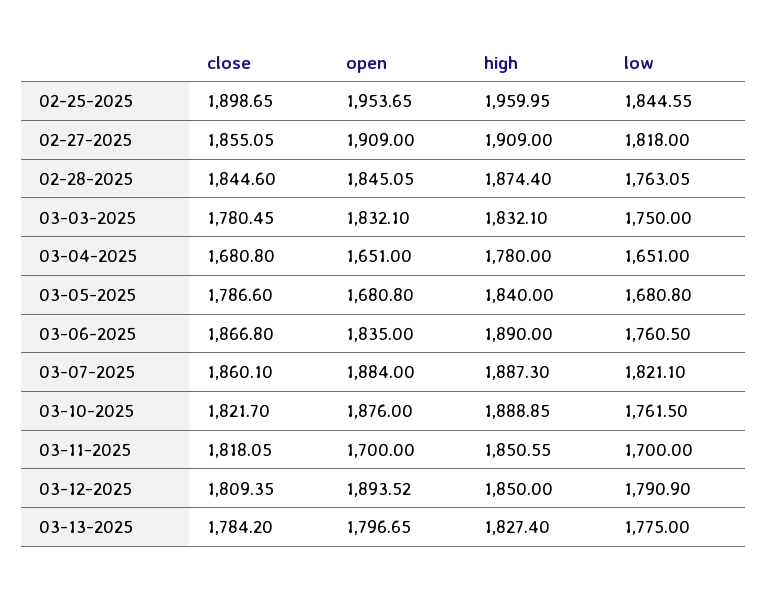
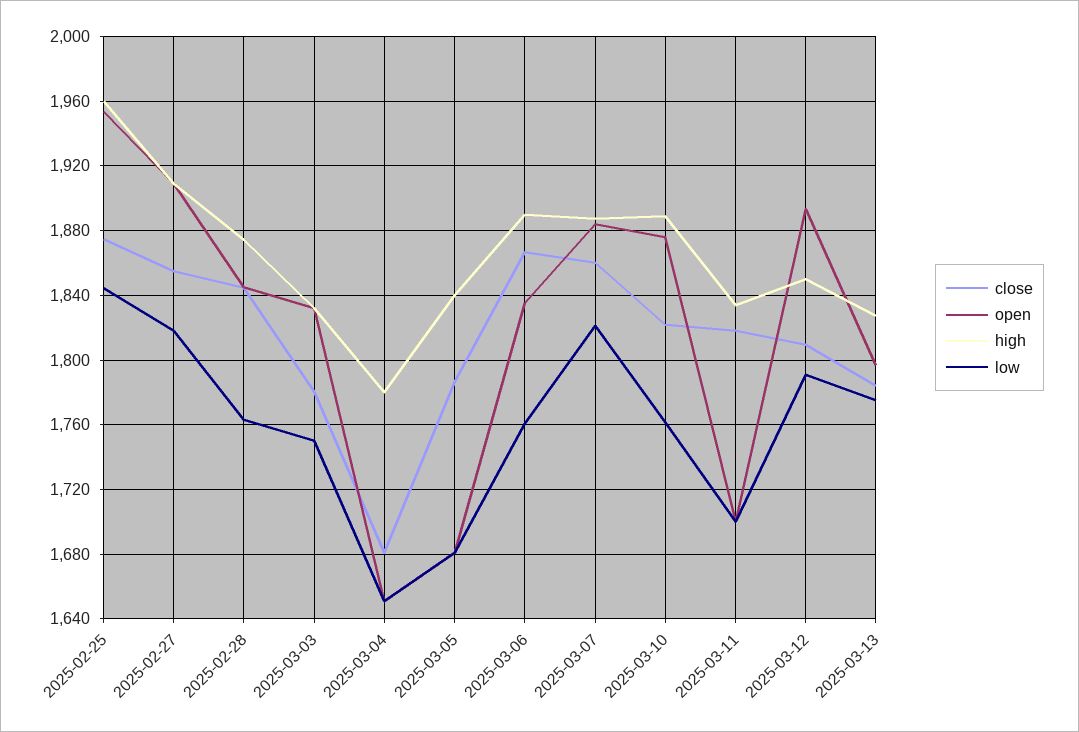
  {
    "close": {
-     "02-25-2025": 1898.65,
+     "02-25-2025": 1875,
      "02-27-2025": 1855.05,
      "02-28-2025": 1844.6,
      "03-03-2025": 1780.45,
      "03-04-2025": 1680.8,
      "03-05-2025": 1786.6,
      "03-06-2025": 1866.8,
      "03-07-2025": 1860.1,
      "03-10-2025": 1821.7,
      "03-11-2025": 1818.05,
      "03-12-2025": 1809.35,
      "03-13-2025": 1784.2
    },
    "open": {
      "02-25-2025": 1953.65,
      "02-27-2025": 1909,
      "02-28-2025": 1845.05,
      "03-03-2025": 1832.1,
      "03-04-2025": 1651,
      "03-05-2025": 1680.8,
      "03-06-2025": 1835,
      "03-07-2025": 1884,
      "03-10-2025": 1876,
      "03-11-2025": 1700,
      "03-12-2025": 1893.52,
      "03-13-2025": 1796.65
    },
    "high": {
      "02-25-2025": 1959.95,
      "02-27-2025": 1909,
      "02-28-2025": 1874.4,
      "03-03-2025": 1832.1,
      "03-04-2025": 1780,
      "03-05-2025": 1840,
      "03-06-2025": 1890,
      "03-07-2025": 1887.3,
      "03-10-2025": 1888.85,
-     "03-11-2025": 1850.55,
+     "03-11-2025": 1835,
      "03-12-2025": 1850,
      "03-13-2025": 1827.4
    },
    "low": {
      "02-25-2025": 1844.55,
      "02-27-2025": 1818,
      "02-28-2025": 1763.05,
      "03-03-2025": 1750,
      "03-04-2025": 1651,
      "03-05-2025": 1680.8,
      "03-06-2025": 1760.5,
      "03-07-2025": 1821.1,
      "03-10-2025": 1761.5,
      "03-11-2025": 1700,
      "03-12-2025": 1790.9,
      "03-13-2025": 1775
    }
  }

